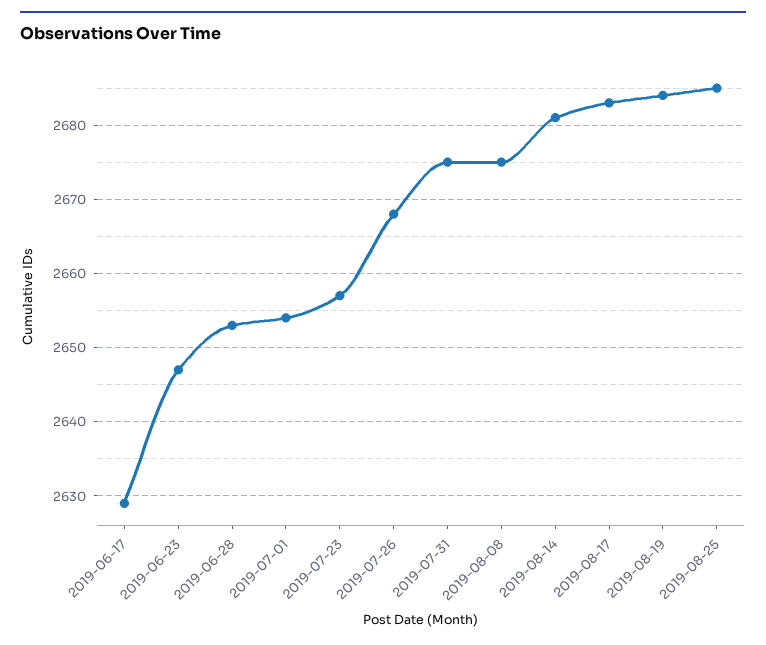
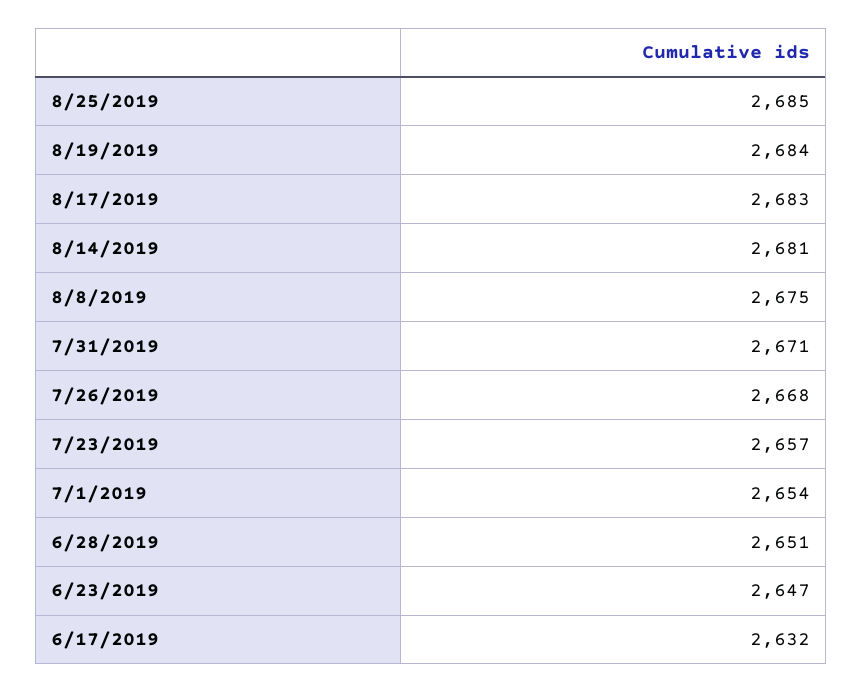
  {
-   "2019-06-17": 2629,
+   "2019-06-17": 2632,
    "2019-06-23": 2647,
-   "2019-06-28": 2653,
+   "2019-06-28": 2651,
    "2019-07-01": 2654,
    "2019-07-23": 2657,
    "2019-07-26": 2668,
-   "2019-07-31": 2675,
+   "2019-07-31": 2671,
    "2019-08-08": 2675,
    "2019-08-14": 2681,
    "2019-08-17": 2683,
    "2019-08-19": 2684,
    "2019-08-25": 2685
  }

